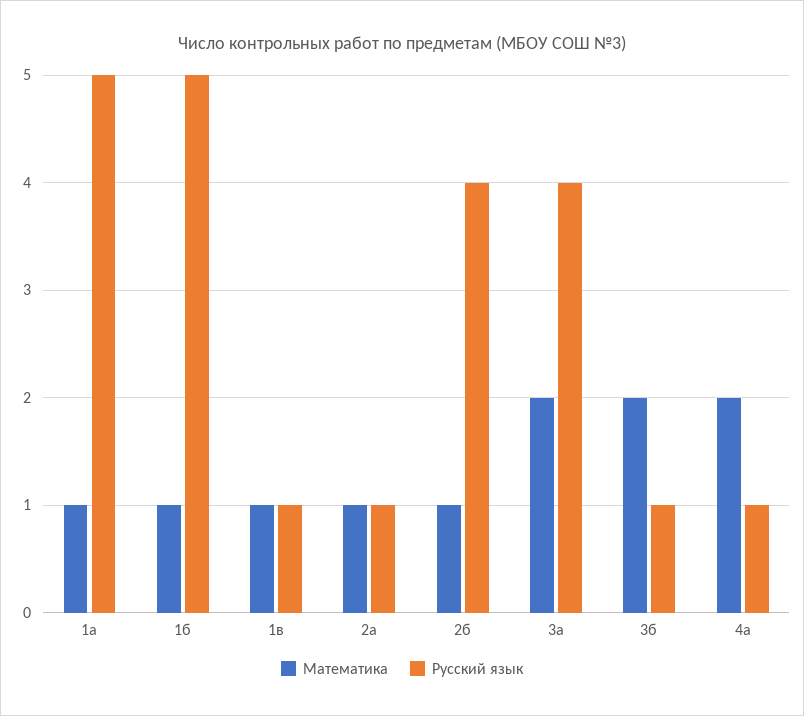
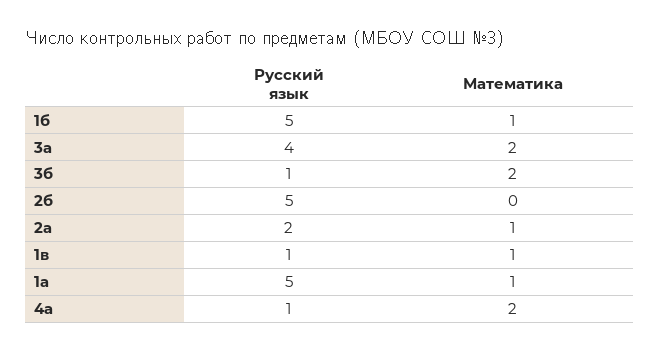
  {
    "Математика": {
      "1а": 1,
      "1б": 1,
      "1в": 1,
      "2а": 1,
-     "2б": 1,
+     "2б": 0,
      "3а": 2,
      "3б": 2,
      "4а": 2
    },
    "Русский язык": {
      "1а": 5,
      "1б": 5,
      "1в": 1,
-     "2а": 1,
+     "2а": 2,
-     "2б": 4,
+     "2б": 5,
      "3а": 4,
      "3б": 1,
      "4а": 1
    }
  }

